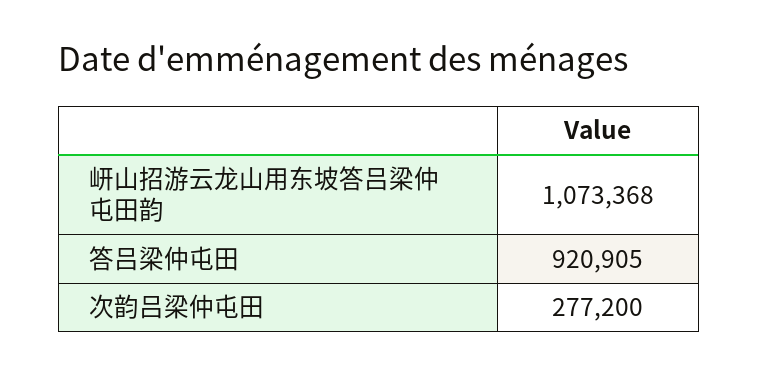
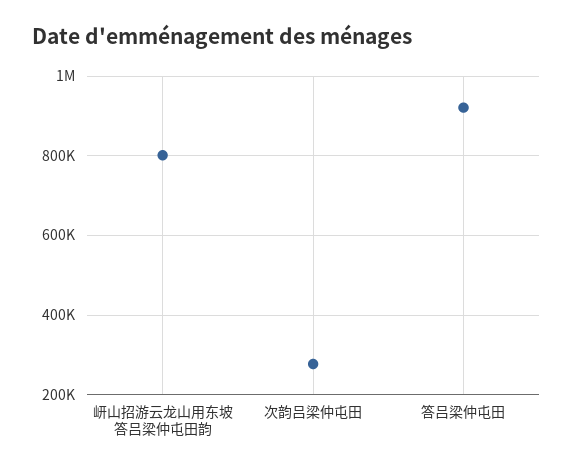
  {
-   "岍山招游云龙山用东坡答吕梁仲屯田韵": 1073368,
+   "岍山招游云龙山用东坡答吕梁仲屯田韵": 800000,
    "答吕梁仲屯田": 920905,
    "次韵吕梁仲屯田": 277200
  }

